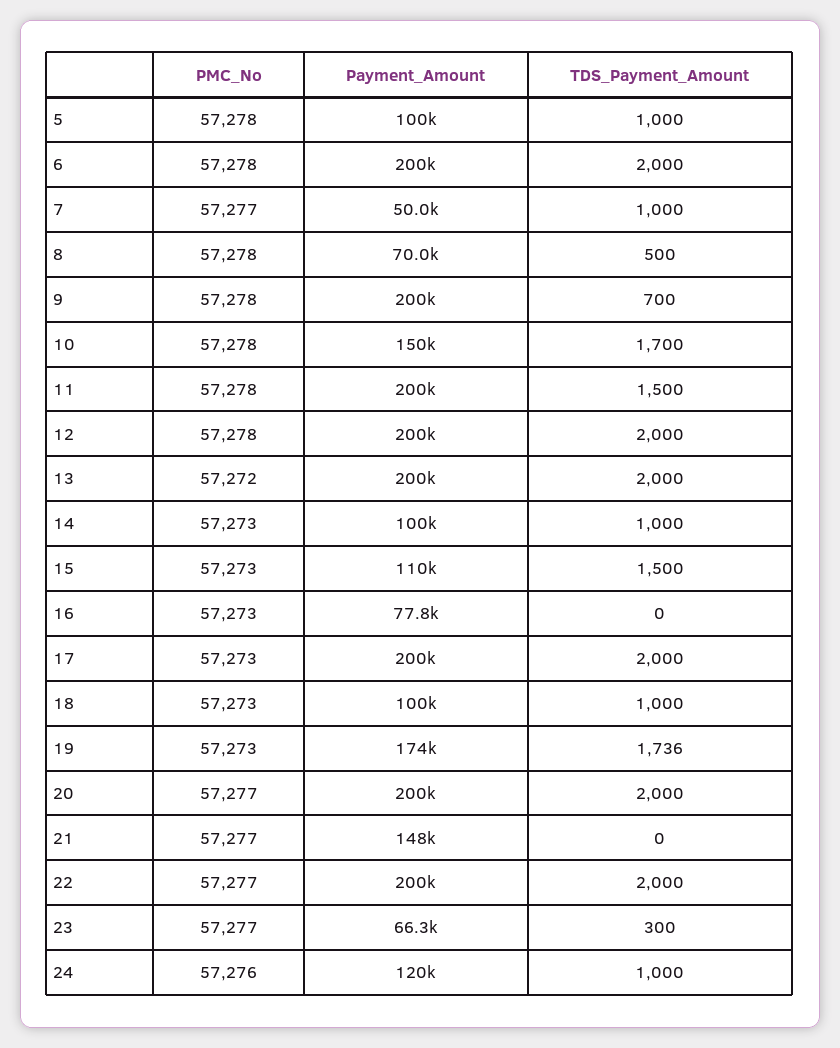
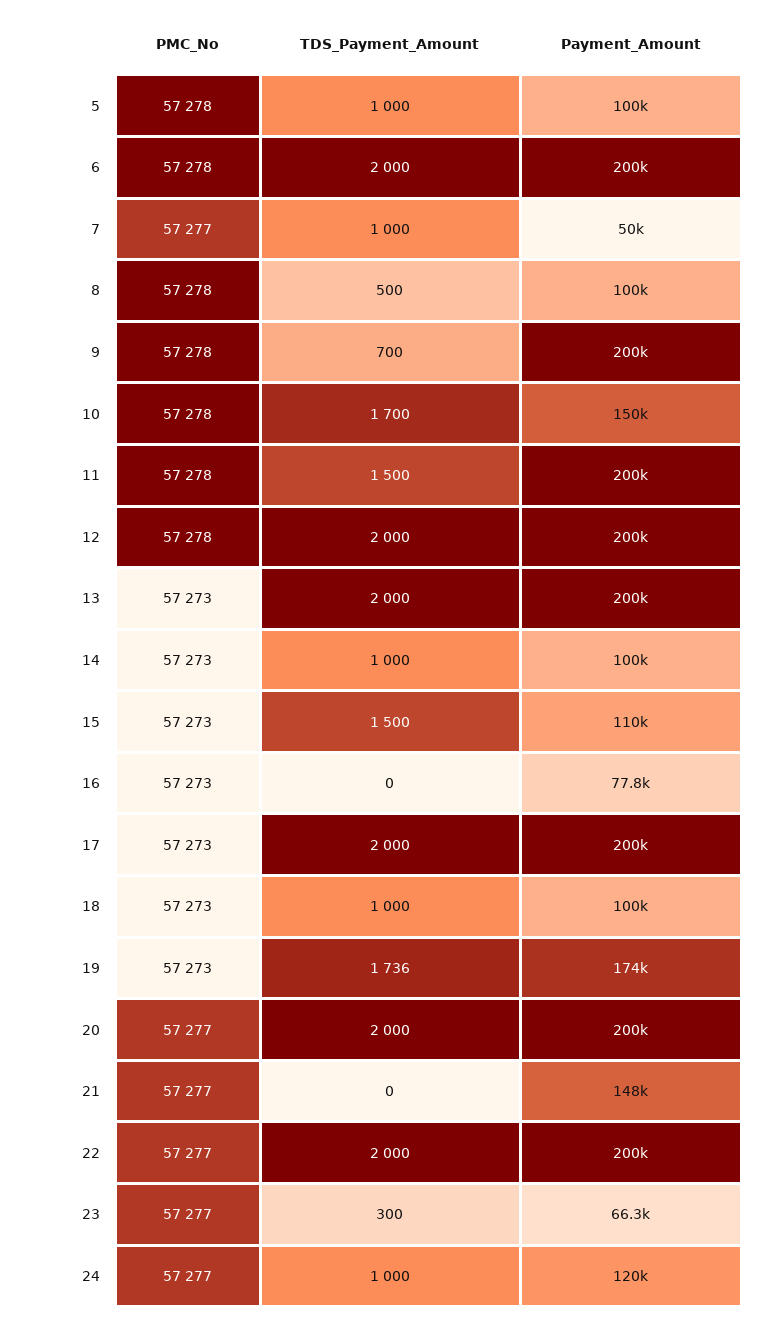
  {
    "PMC_No": {
      "5": 57278,
      "6": 57278,
      "7": 57277,
      "8": 57278,
      "9": 57278,
      "10": 57278,
      "11": 57278,
      "12": 57278,
-     "13": 57272,
+     "13": 57273,
      "14": 57273,
      "15": 57273,
      "16": 57273,
      "17": 57273,
      "18": 57273,
      "19": 57273,
      "20": 57277,
      "21": 57277,
      "22": 57277,
      "23": 57277,
-     "24": 57276
+     "24": 57277
    },
    "Payment_Amount": {
      "5": 100000,
      "6": 200000,
      "7": 50000,
-     "8": 70000,
+     "8": 100000,
      "9": 200000,
      "10": 150000,
      "11": 200000,
      "12": 200000,
      "13": 200000,
      "14": 100000,
      "15": 110000,
      "16": 77800,
      "17": 200000,
      "18": 100000,
      "19": 174000,
      "20": 200000,
      "21": 148000,
      "22": 200000,
      "23": 66300,
      "24": 120000
    },
    "TDS_Payment_Amount": {
      "5": 1000,
      "6": 2000,
      "7": 1000,
      "8": 500,
      "9": 700,
      "10": 1700,
      "11": 1500,
      "12": 2000,
      "13": 2000,
      "14": 1000,
      "15": 1500,
      "16": 0,
      "17": 2000,
      "18": 1000,
      "19": 1736,
      "20": 2000,
      "21": 0,
      "22": 2000,
      "23": 300,
      "24": 1000
    }
  }

